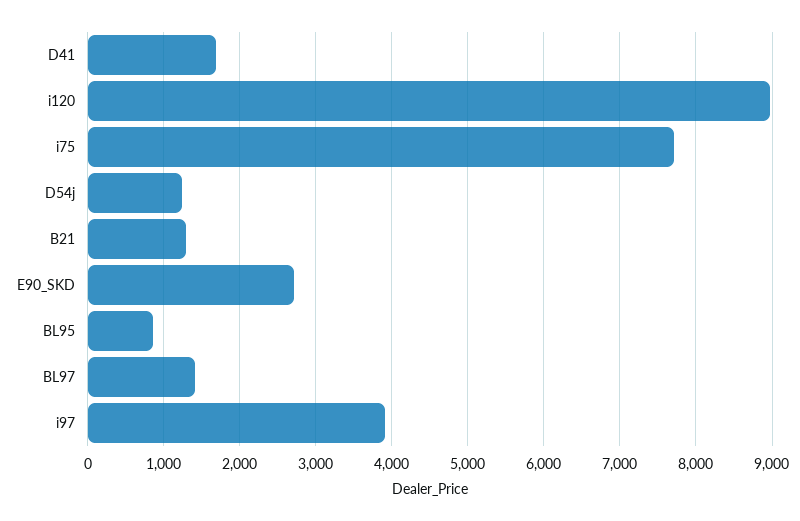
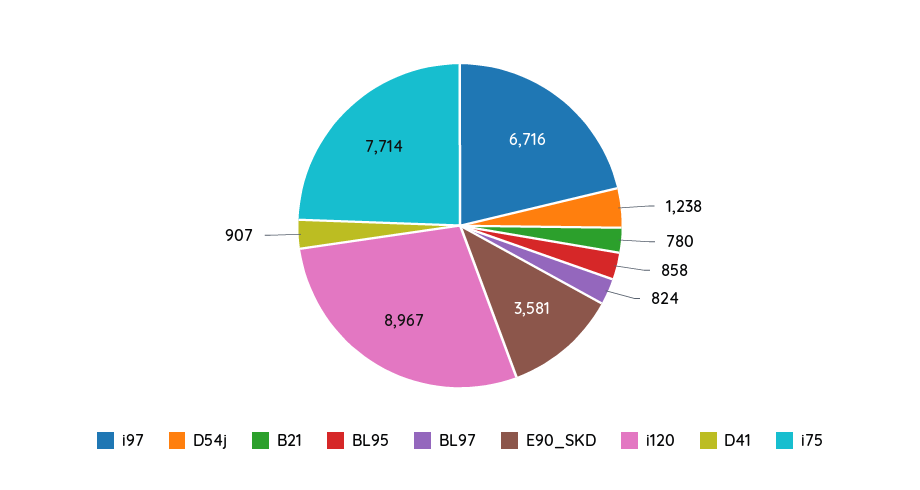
  {
-   "D41": 1700,
+   "D41": 907,
    "i120": 8967,
    "i75": 7714,
    "D54j": 1238,
-   "B21": 1300,
+   "B21": 780,
-   "E90_SKD": 2700,
+   "E90_SKD": 3581,
    "BL95": 858,
-   "BL97": 1400,
+   "BL97": 824,
-   "i97": 3900
+   "i97": 6716
  }

